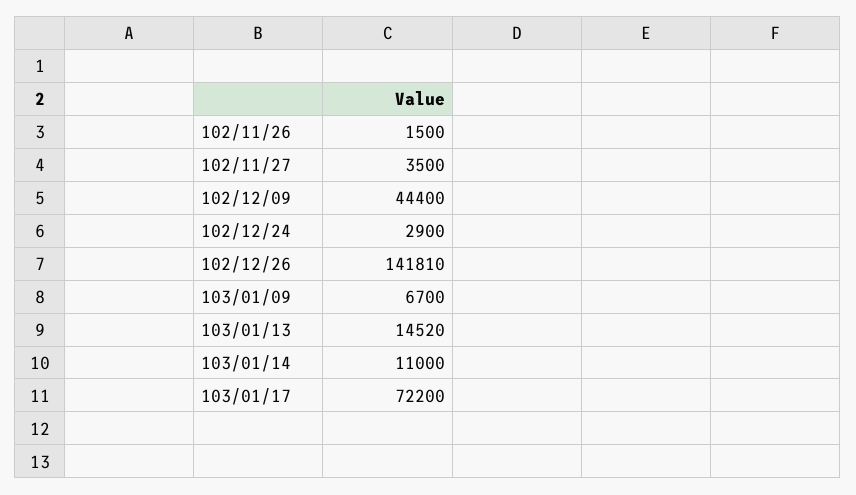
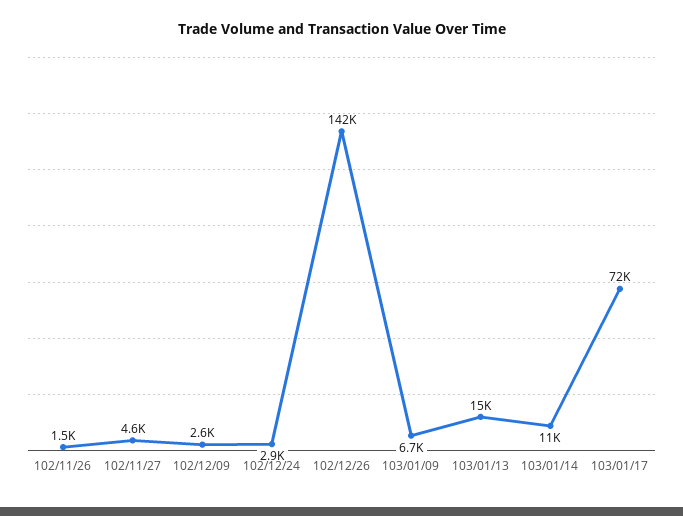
  {
    "102/11/26": 1500,
-   "102/11/27": 3500,
+   "102/11/27": 4600,
-   "102/12/09": 44400,
+   "102/12/09": 2600,
    "102/12/24": 2900,
    "102/12/26": 141810,
    "103/01/09": 6700,
    "103/01/13": 14520,
    "103/01/14": 11000,
    "103/01/17": 72200
  }

